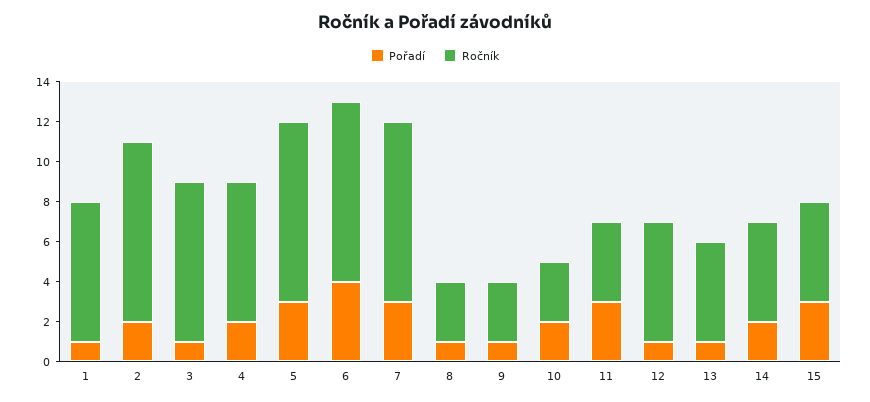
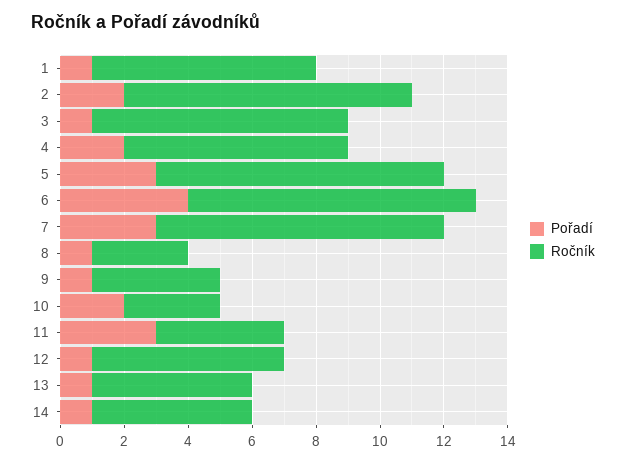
  {
    "Pořadí": {
      "1": 1,
      "2": 2,
      "3": 1,
      "4": 2,
      "5": 3,
      "6": 4,
      "7": 3,
      "8": 1,
      "9": 1,
      "10": 2,
      "11": 3,
      "12": 1,
      "13": 1,
-     "14": 2,
+     "14": 1
-     "15": 3
    },
    "Ročník": {
      "1": 7,
      "2": 9,
      "3": 8,
      "4": 7,
      "5": 9,
      "6": 9,
      "7": 9,
      "8": 3,
-     "9": 3,
+     "9": 4,
      "10": 3,
      "11": 4,
      "12": 6,
      "13": 5,
-     "14": 5,
+     "14": 5
-     "15": 5
    }
  }

